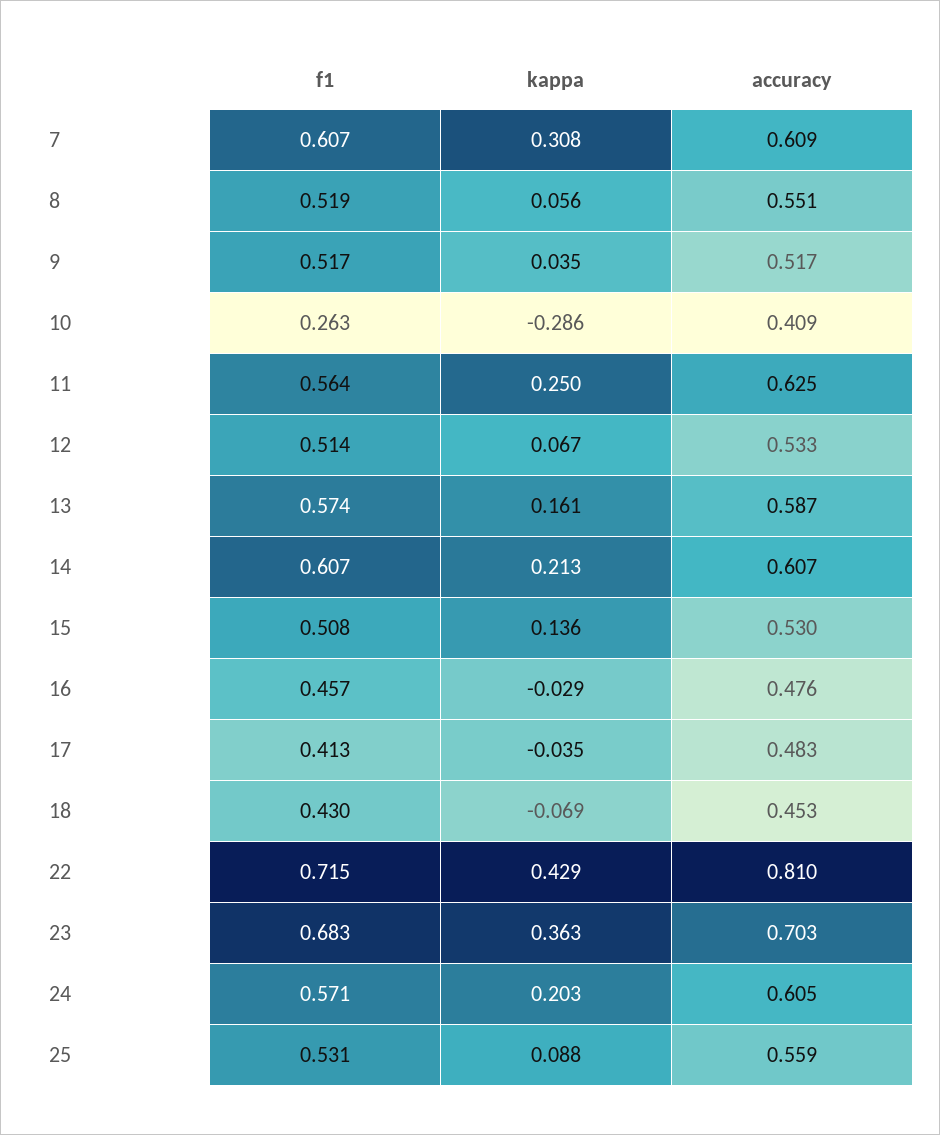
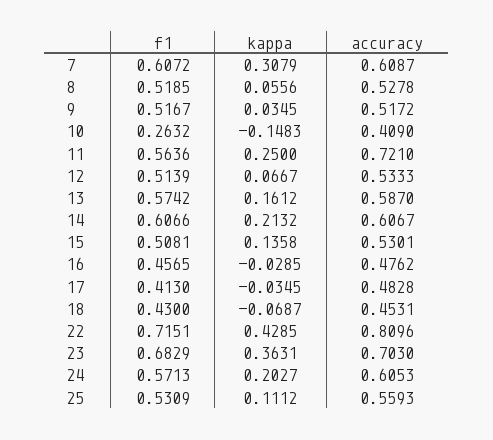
  {
    "f1": {
      "7": 0.6072,
      "8": 0.5185,
      "9": 0.5167,
      "10": 0.2632,
      "11": 0.5636,
      "12": 0.5139,
      "13": 0.5742,
      "14": 0.6066,
      "15": 0.5081,
      "16": 0.4565,
      "17": 0.413,
      "18": 0.43,
      "22": 0.7151,
      "23": 0.6829,
      "24": 0.5713,
      "25": 0.5309
    },
    "kappa": {
      "7": 0.3079,
      "8": 0.0556,
      "9": 0.0345,
-     "10": -0.286,
+     "10": -0.1483,
      "11": 0.25,
      "12": 0.0667,
      "13": 0.1612,
      "14": 0.2132,
      "15": 0.1358,
      "16": -0.0285,
      "17": -0.0345,
      "18": -0.0687,
      "22": 0.4285,
      "23": 0.3631,
      "24": 0.2027,
-     "25": 0.088
+     "25": 0.1112
    },
    "accuracy": {
      "7": 0.6087,
-     "8": 0.551,
+     "8": 0.5278,
      "9": 0.5172,
      "10": 0.409,
-     "11": 0.625,
+     "11": 0.721,
      "12": 0.5333,
      "13": 0.587,
      "14": 0.6067,
      "15": 0.5301,
      "16": 0.4762,
      "17": 0.4828,
      "18": 0.4531,
      "22": 0.8096,
      "23": 0.703,
      "24": 0.6053,
      "25": 0.5593
    }
  }

